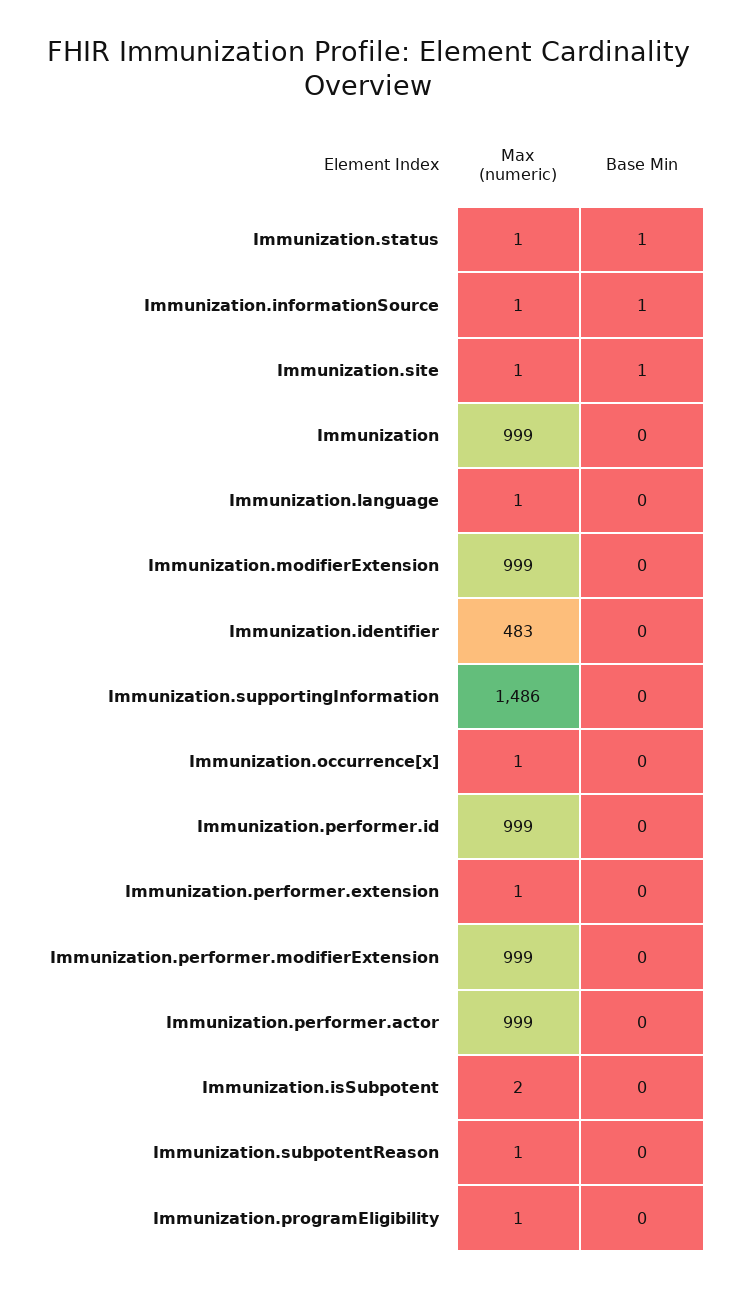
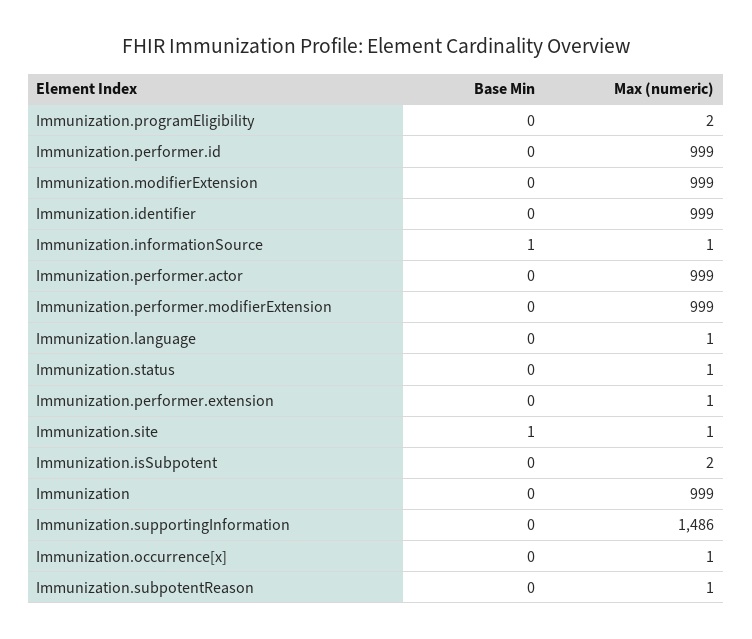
  {
    "Max (numeric)": {
      "Immunization.status": 1,
      "Immunization.informationSource": 1,
      "Immunization.site": 1,
      "Immunization": 999,
      "Immunization.language": 1,
      "Immunization.modifierExtension": 999,
-     "Immunization.identifier": 483,
+     "Immunization.identifier": 999,
      "Immunization.supportingInformation": 1486,
      "Immunization.occurrence[x]": 1,
      "Immunization.performer.id": 999,
      "Immunization.performer.extension": 1,
      "Immunization.performer.modifierExtension": 999,
      "Immunization.performer.actor": 999,
      "Immunization.isSubpotent": 2,
      "Immunization.subpotentReason": 1,
-     "Immunization.programEligibility": 1
+     "Immunization.programEligibility": 2
    },
    "Base Min": {
-     "Immunization.status": 1,
+     "Immunization.status": 0,
      "Immunization.informationSource": 1,
      "Immunization.site": 1,
      "Immunization": 0,
      "Immunization.language": 0,
      "Immunization.modifierExtension": 0,
      "Immunization.identifier": 0,
      "Immunization.supportingInformation": 0,
      "Immunization.occurrence[x]": 0,
      "Immunization.performer.id": 0,
      "Immunization.performer.extension": 0,
      "Immunization.performer.modifierExtension": 0,
      "Immunization.performer.actor": 0,
      "Immunization.isSubpotent": 0,
      "Immunization.subpotentReason": 0,
      "Immunization.programEligibility": 0
    }
  }

